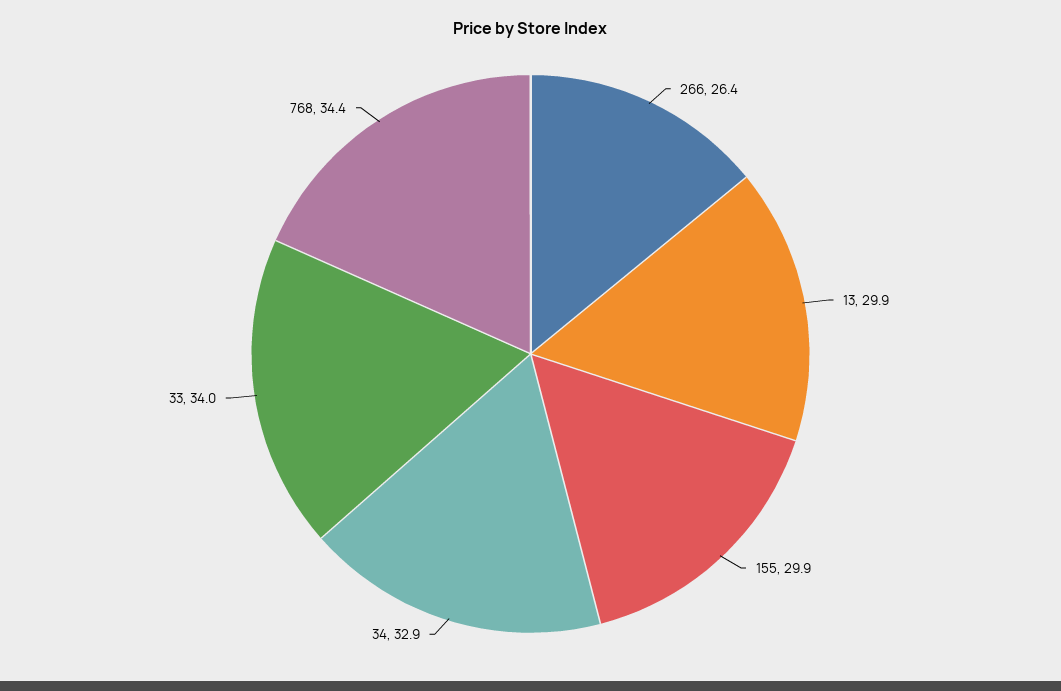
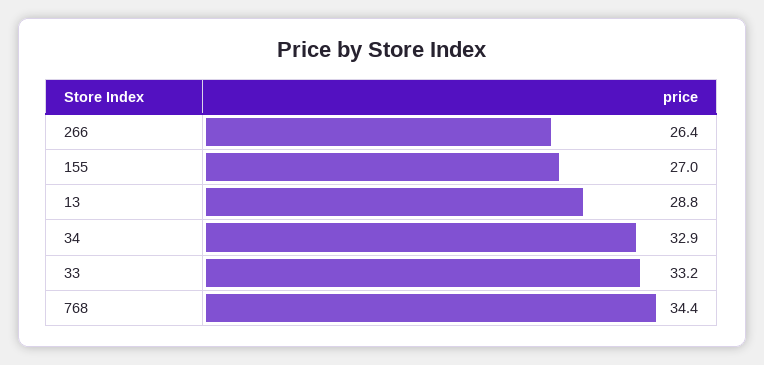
  {
    "266": 26.4,
-   "13": 29.9,
+   "13": 28.8,
-   "155": 29.9,
+   "155": 27,
    "34": 32.9,
-   "33": 34,
+   "33": 33.2,
    "768": 34.4
  }

